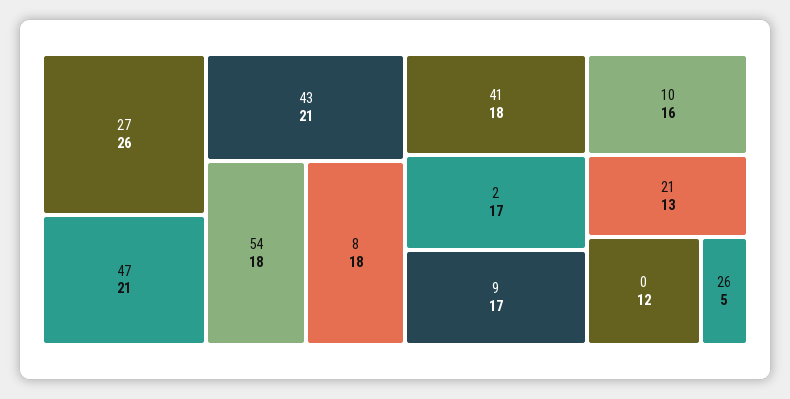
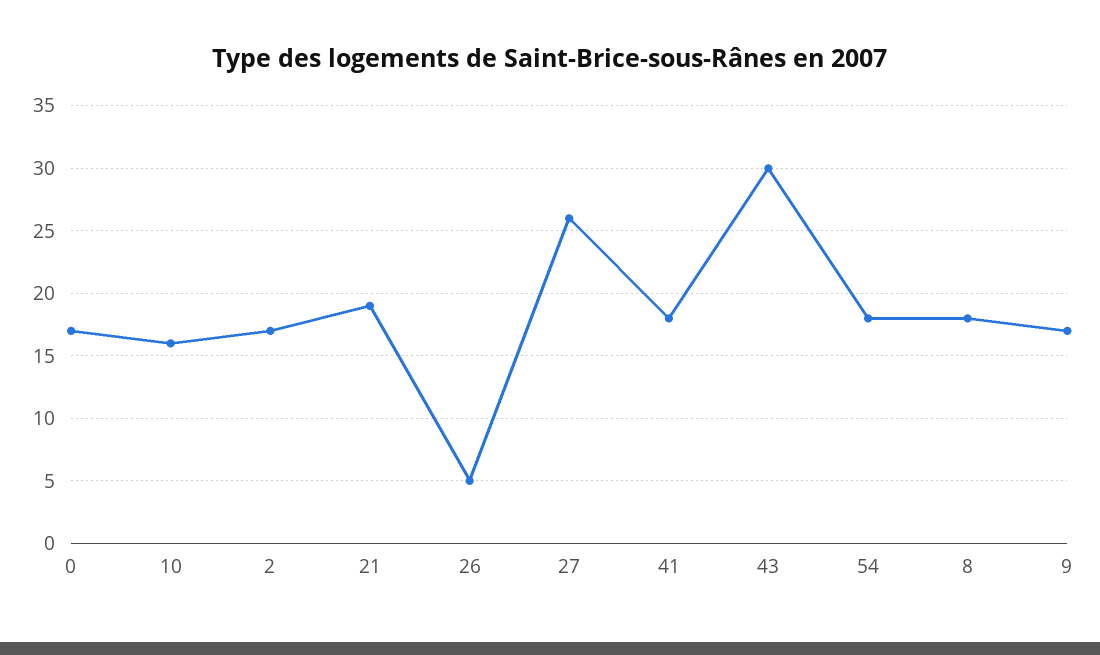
  {
    "27": 26,
-   "47": 21,
-   "43": 21,
+   "43": 30,
    "54": 18,
    "8": 18,
    "41": 18,
    "2": 17,
    "9": 17,
    "10": 16,
-   "21": 13,
+   "21": 19,
-   "0": 12,
+   "0": 17,
    "26": 5
  }

